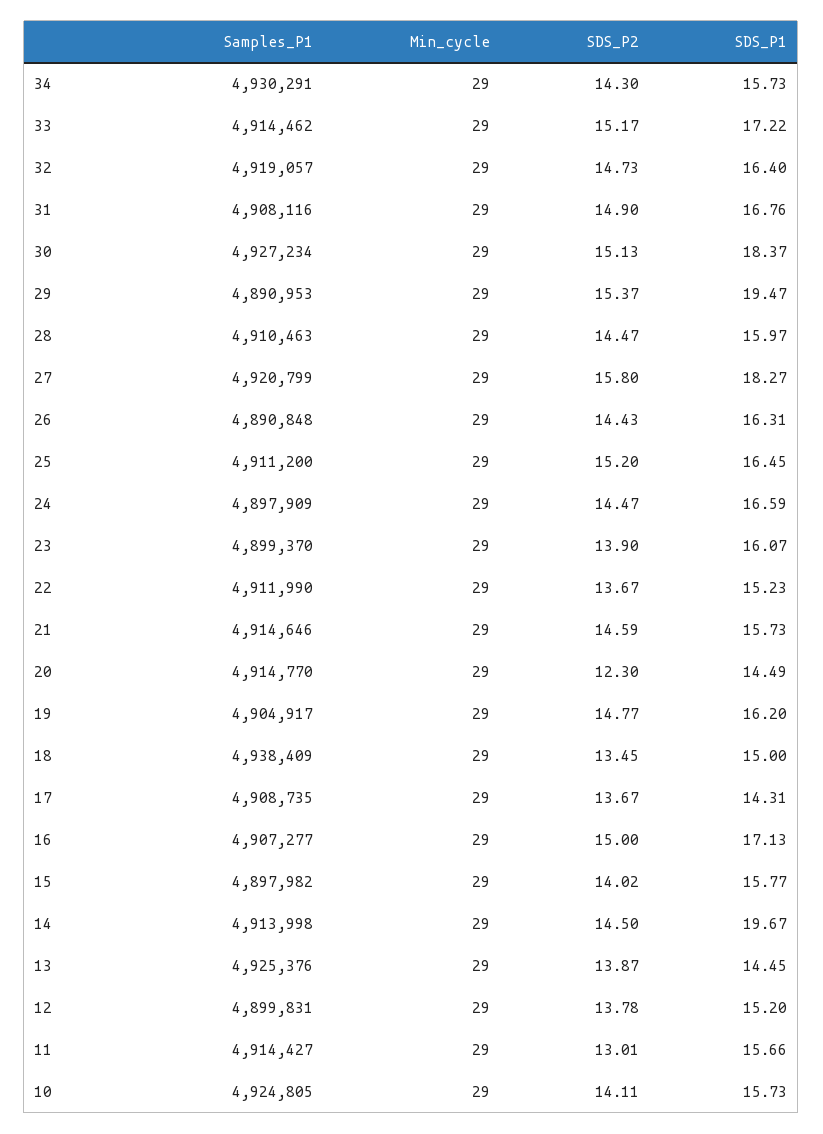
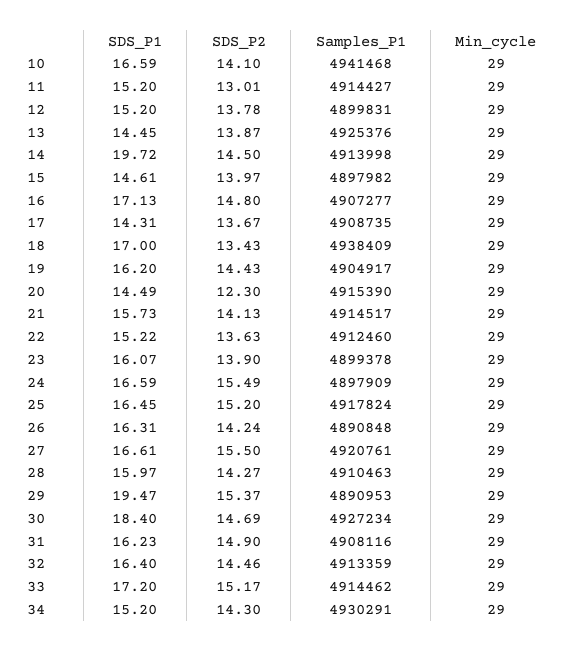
  {
    "Samples_P1": {
      "34": 4930291,
      "33": 4914462,
-     "32": 4919057,
+     "32": 4913359,
      "31": 4908116,
      "30": 4927234,
      "29": 4890953,
      "28": 4910463,
-     "27": 4920799,
+     "27": 4920761,
      "26": 4890848,
-     "25": 4911200,
+     "25": 4917824,
      "24": 4897909,
-     "23": 4899370,
+     "23": 4899378,
-     "22": 4911990,
+     "22": 4912460,
-     "21": 4914646,
+     "21": 4914517,
-     "20": 4914770,
+     "20": 4915390,
      "19": 4904917,
      "18": 4938409,
      "17": 4908735,
      "16": 4907277,
      "15": 4897982,
      "14": 4913998,
      "13": 4925376,
      "12": 4899831,
      "11": 4914427,
-     "10": 4924805
+     "10": 4941468
    },
    "Min_cycle": {
      "34": 29,
      "33": 29,
      "32": 29,
      "31": 29,
      "30": 29,
      "29": 29,
      "28": 29,
      "27": 29,
      "26": 29,
      "25": 29,
      "24": 29,
      "23": 29,
      "22": 29,
      "21": 29,
      "20": 29,
      "19": 29,
      "18": 29,
      "17": 29,
      "16": 29,
      "15": 29,
      "14": 29,
      "13": 29,
      "12": 29,
      "11": 29,
      "10": 29
    },
    "SDS_P2": {
      "34": 14.3,
      "33": 15.17,
-     "32": 14.73,
+     "32": 14.46,
      "31": 14.9,
-     "30": 15.13,
+     "30": 14.69,
      "29": 15.37,
-     "28": 14.47,
+     "28": 14.27,
-     "27": 15.8,
+     "27": 15.5,
-     "26": 14.43,
+     "26": 14.24,
      "25": 15.2,
-     "24": 14.47,
+     "24": 15.49,
      "23": 13.9,
-     "22": 13.67,
+     "22": 13.63,
-     "21": 14.59,
+     "21": 14.13,
      "20": 12.3,
-     "19": 14.77,
+     "19": 14.43,
-     "18": 13.45,
+     "18": 13.43,
      "17": 13.67,
-     "16": 15,
+     "16": 14.8,
-     "15": 14.02,
+     "15": 13.97,
      "14": 14.5,
      "13": 13.87,
      "12": 13.78,
      "11": 13.01,
-     "10": 14.11
+     "10": 14.1
    },
    "SDS_P1": {
-     "34": 15.73,
+     "34": 15.2,
-     "33": 17.22,
+     "33": 17.2,
      "32": 16.4,
-     "31": 16.76,
+     "31": 16.23,
-     "30": 18.37,
+     "30": 18.4,
      "29": 19.47,
      "28": 15.97,
-     "27": 18.27,
+     "27": 16.61,
      "26": 16.31,
      "25": 16.45,
      "24": 16.59,
      "23": 16.07,
-     "22": 15.23,
+     "22": 15.22,
      "21": 15.73,
      "20": 14.49,
      "19": 16.2,
-     "18": 15,
+     "18": 17,
      "17": 14.31,
      "16": 17.13,
-     "15": 15.77,
+     "15": 14.61,
-     "14": 19.67,
+     "14": 19.72,
      "13": 14.45,
      "12": 15.2,
-     "11": 15.66,
+     "11": 15.2,
-     "10": 15.73
+     "10": 16.59
    }
  }

